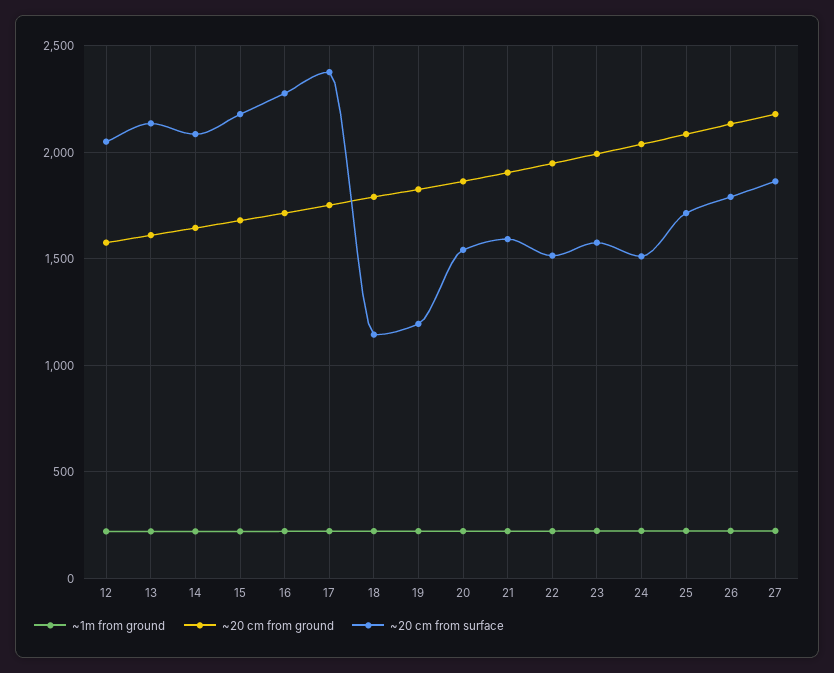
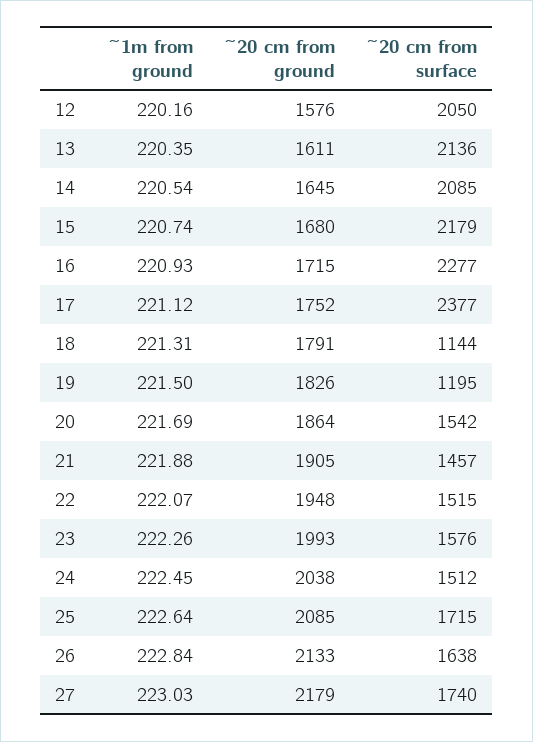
  {
    "~1m from ground": {
      "12": 220.16,
      "13": 220.35,
      "14": 220.54,
      "15": 220.74,
      "16": 220.93,
      "17": 221.12,
      "18": 221.31,
      "19": 221.5,
      "20": 221.69,
      "21": 221.88,
      "22": 222.07,
      "23": 222.26,
      "24": 222.45,
      "25": 222.64,
      "26": 222.84,
      "27": 223.03
    },
    "~20 cm from ground": {
      "12": 1576,
      "13": 1611,
      "14": 1645,
      "15": 1680,
      "16": 1715,
      "17": 1752,
      "18": 1791,
      "19": 1826,
      "20": 1864,
      "21": 1905,
      "22": 1948,
      "23": 1993,
      "24": 2038,
      "25": 2085,
      "26": 2133,
      "27": 2179
    },
    "~20 cm from surface": {
      "12": 2050,
      "13": 2136,
      "14": 2085,
      "15": 2179,
      "16": 2277,
      "17": 2377,
      "18": 1144,
      "19": 1195,
      "20": 1542,
-     "21": 1600,
+     "21": 1457,
      "22": 1515,
      "23": 1576,
      "24": 1512,
      "25": 1715,
-     "26": 1800,
+     "26": 1638,
-     "27": 1850
+     "27": 1740
    }
  }

